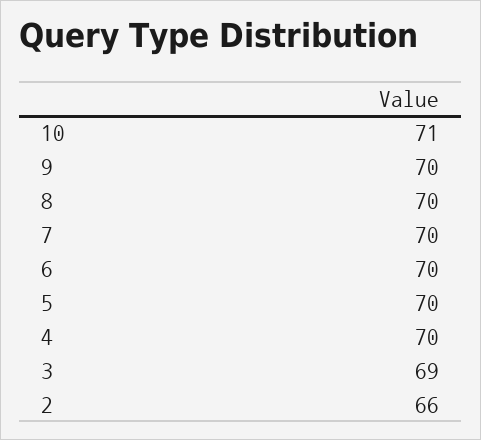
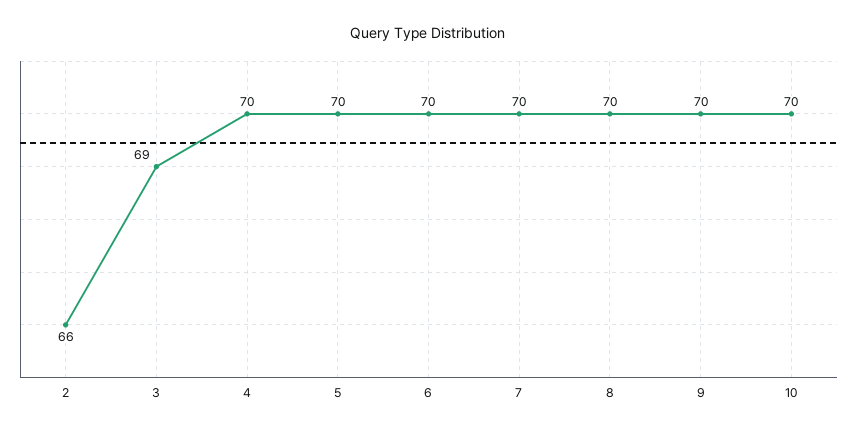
  {
-   "10": 71,
+   "10": 70,
    "9": 70,
    "8": 70,
    "7": 70,
    "6": 70,
    "5": 70,
    "4": 70,
    "3": 69,
    "2": 66
  }

